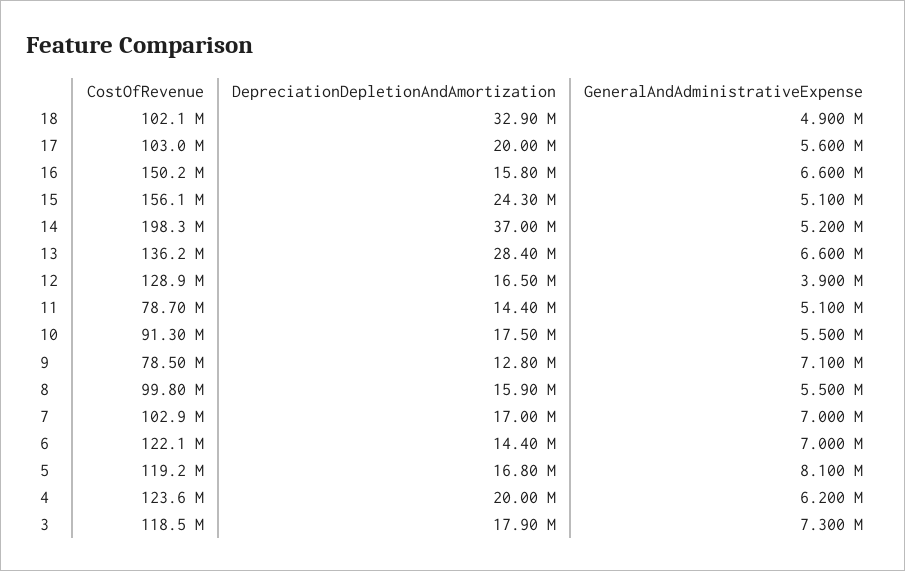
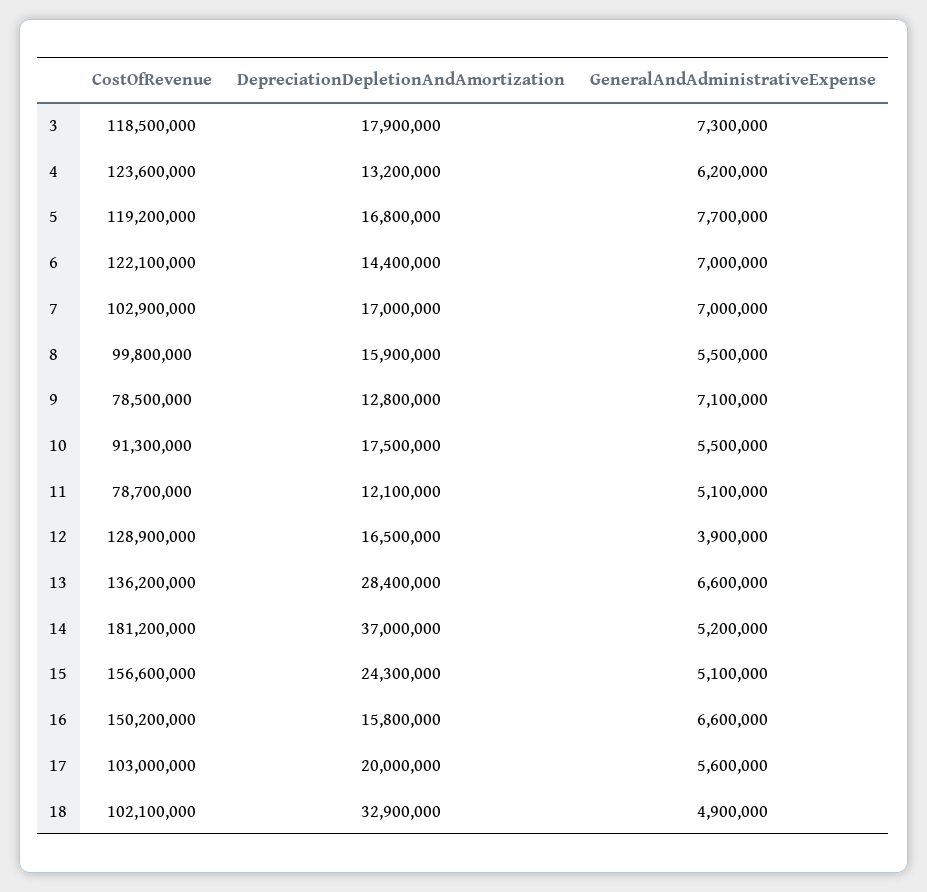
  {
    "CostOfRevenue": {
      "18": 102100000,
      "17": 103000000,
      "16": 150200000,
-     "15": 156100000,
+     "15": 156600000,
-     "14": 198300000,
+     "14": 181200000,
      "13": 136200000,
      "12": 128900000,
      "11": 78700000,
      "10": 91300000,
      "9": 78500000,
      "8": 99800000,
      "7": 102900000,
      "6": 122100000,
      "5": 119200000,
      "4": 123600000,
      "3": 118500000
    },
    "DepreciationDepletionAndAmortization": {
      "18": 32900000,
      "17": 20000000,
      "16": 15800000,
      "15": 24300000,
      "14": 37000000,
      "13": 28400000,
      "12": 16500000,
-     "11": 14400000,
+     "11": 12100000,
      "10": 17500000,
      "9": 12800000,
      "8": 15900000,
      "7": 17000000,
      "6": 14400000,
      "5": 16800000,
-     "4": 20000000,
+     "4": 13200000,
      "3": 17900000
    },
    "GeneralAndAdministrativeExpense": {
      "18": 4900000,
      "17": 5600000,
      "16": 6600000,
      "15": 5100000,
      "14": 5200000,
      "13": 6600000,
      "12": 3900000,
      "11": 5100000,
      "10": 5500000,
      "9": 7100000,
      "8": 5500000,
      "7": 7000000,
      "6": 7000000,
-     "5": 8100000,
+     "5": 7700000,
      "4": 6200000,
      "3": 7300000
    }
  }

